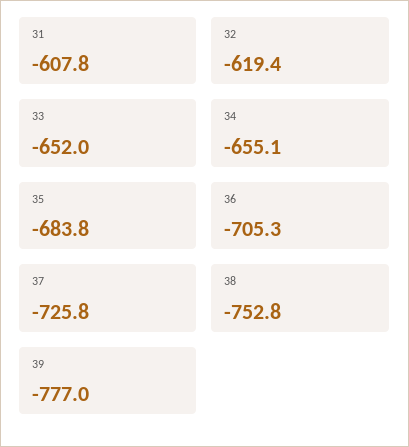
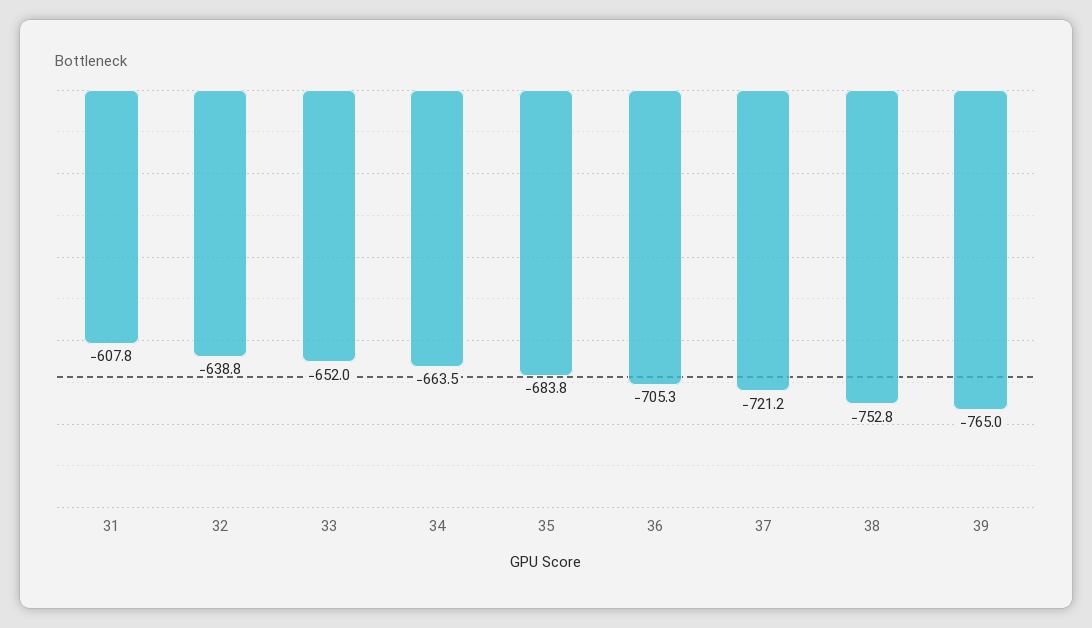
  {
    "31": -607.8,
-   "32": -619.4,
+   "32": -638.8,
    "33": -652,
-   "34": -655.1,
+   "34": -663.5,
    "35": -683.8,
    "36": -705.3,
-   "37": -725.8,
+   "37": -721.2,
    "38": -752.8,
-   "39": -777
+   "39": -765
  }

